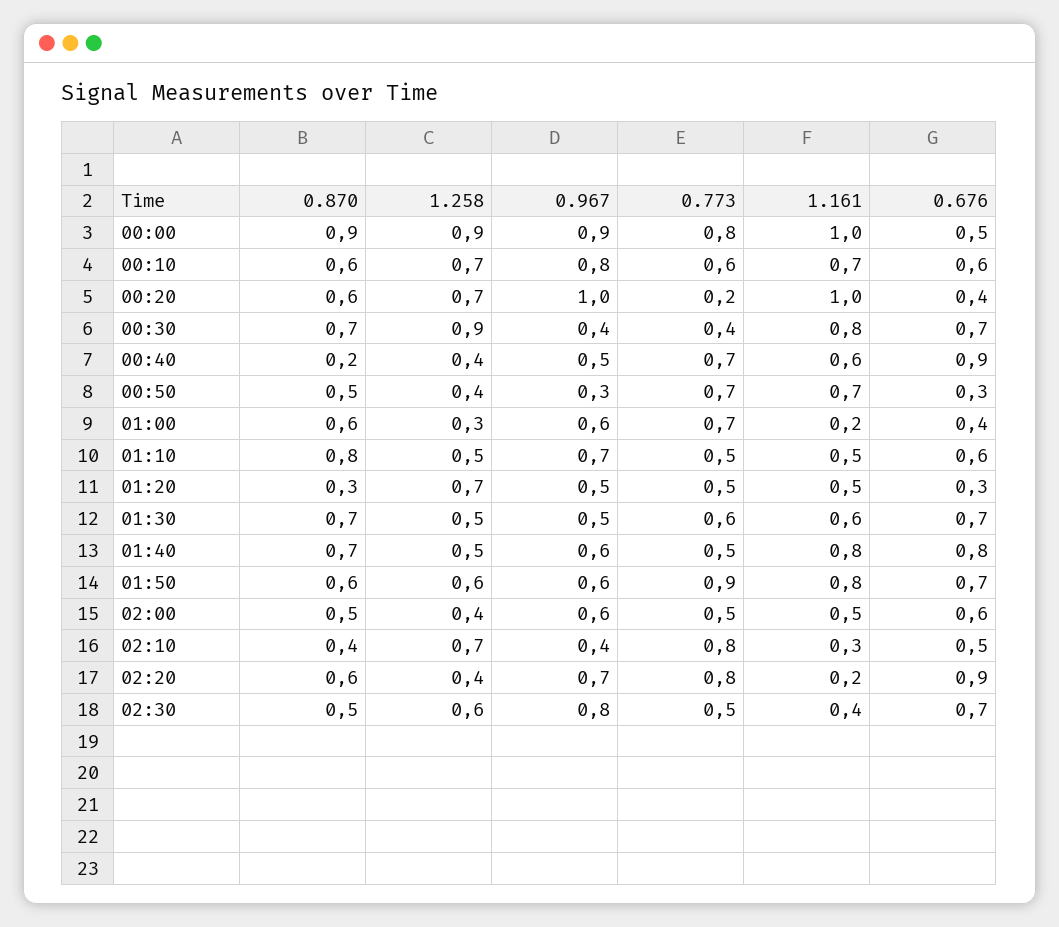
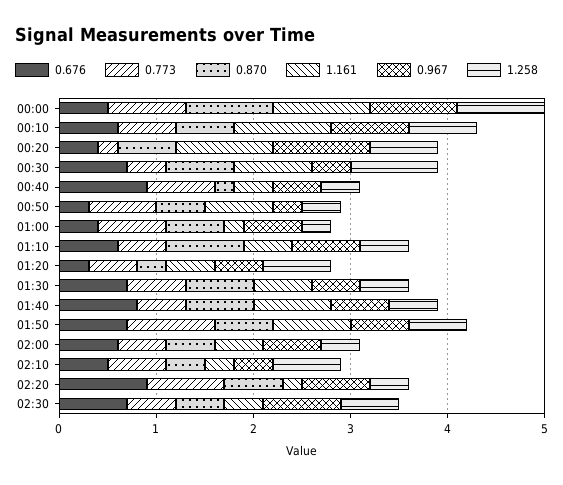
  {
    "0.870": {
      "00:00": 0.9,
      "00:10": 0.6,
      "00:20": 0.6,
      "00:30": 0.7,
      "00:40": 0.2,
      "00:50": 0.5,
      "01:00": 0.6,
      "01:10": 0.8,
      "01:20": 0.3,
      "01:30": 0.7,
      "01:40": 0.7,
      "01:50": 0.6,
      "02:00": 0.5,
      "02:10": 0.4,
      "02:20": 0.6,
      "02:30": 0.5
    },
    "1.258": {
      "00:00": 0.9,
      "00:10": 0.7,
      "00:20": 0.7,
      "00:30": 0.9,
      "00:40": 0.4,
      "00:50": 0.4,
      "01:00": 0.3,
      "01:10": 0.5,
      "01:20": 0.7,
      "01:30": 0.5,
      "01:40": 0.5,
      "01:50": 0.6,
      "02:00": 0.4,
      "02:10": 0.7,
      "02:20": 0.4,
      "02:30": 0.6
    },
    "0.967": {
      "00:00": 0.9,
      "00:10": 0.8,
      "00:20": 1,
      "00:30": 0.4,
      "00:40": 0.5,
      "00:50": 0.3,
      "01:00": 0.6,
      "01:10": 0.7,
      "01:20": 0.5,
      "01:30": 0.5,
      "01:40": 0.6,
      "01:50": 0.6,
      "02:00": 0.6,
      "02:10": 0.4,
      "02:20": 0.7,
      "02:30": 0.8
    },
    "0.773": {
      "00:00": 0.8,
      "00:10": 0.6,
      "00:20": 0.2,
      "00:30": 0.4,
      "00:40": 0.7,
      "00:50": 0.7,
      "01:00": 0.7,
      "01:10": 0.5,
      "01:20": 0.5,
      "01:30": 0.6,
      "01:40": 0.5,
      "01:50": 0.9,
      "02:00": 0.5,
-     "02:10": 0.8,
+     "02:10": 0.6,
      "02:20": 0.8,
      "02:30": 0.5
    },
    "1.161": {
      "00:00": 1,
-     "00:10": 0.7,
+     "00:10": 1,
      "00:20": 1,
      "00:30": 0.8,
-     "00:40": 0.6,
+     "00:40": 0.4,
      "00:50": 0.7,
      "01:00": 0.2,
      "01:10": 0.5,
      "01:20": 0.5,
      "01:30": 0.6,
      "01:40": 0.8,
      "01:50": 0.8,
      "02:00": 0.5,
      "02:10": 0.3,
      "02:20": 0.2,
      "02:30": 0.4
    },
    "0.676": {
      "00:00": 0.5,
      "00:10": 0.6,
      "00:20": 0.4,
      "00:30": 0.7,
      "00:40": 0.9,
      "00:50": 0.3,
      "01:00": 0.4,
      "01:10": 0.6,
      "01:20": 0.3,
      "01:30": 0.7,
      "01:40": 0.8,
      "01:50": 0.7,
      "02:00": 0.6,
      "02:10": 0.5,
      "02:20": 0.9,
      "02:30": 0.7
    }
  }

